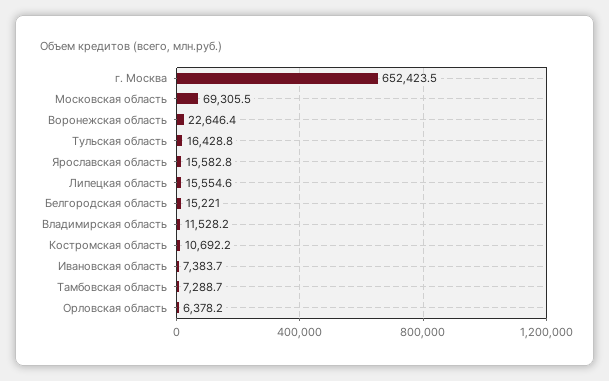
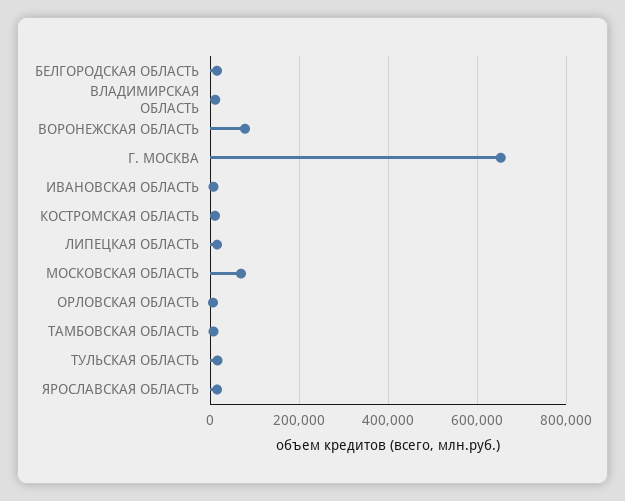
  {
    "г. Москва": 652423.5,
    "Московская область": 69305.5,
-   "Воронежская область": 22646.4,
+   "Воронежская область": 80000,
    "Тульская область": 16428.8,
    "Ярославская область": 15582.8,
    "Липецкая область": 15554.6,
    "Белгородская область": 15221,
    "Владимирская область": 11528.2,
    "Костромская область": 10692.2,
    "Ивановская область": 7383.7,
    "Тамбовская область": 7288.7,
    "Орловская область": 6378.2
  }

